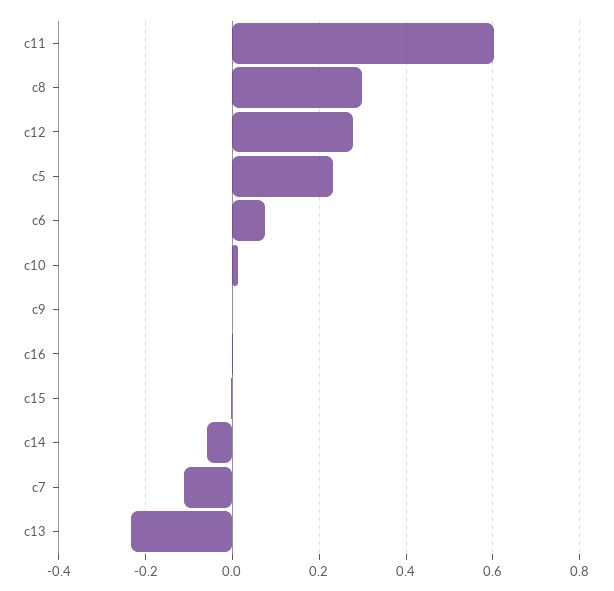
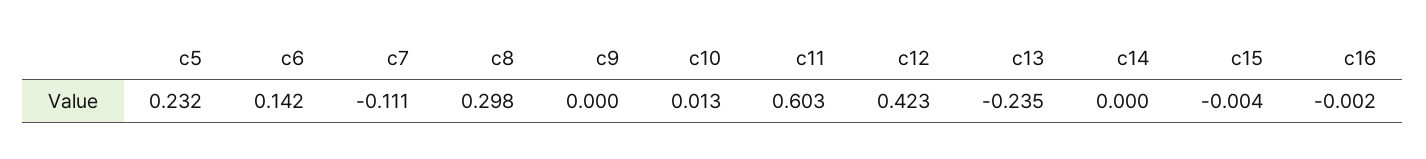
  {
    "c11": 0.603,
    "c8": 0.298,
-   "c12": 0.28,
+   "c12": 0.423,
    "c5": 0.232,
-   "c6": 0.08,
+   "c6": 0.142,
    "c10": 0.013,
    "c9": 0,
    "c16": -0.002,
    "c15": -0.004,
-   "c14": -0.06,
+   "c14": 0,
    "c7": -0.111,
    "c13": -0.235
  }

